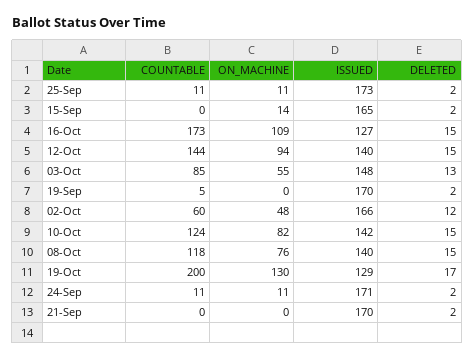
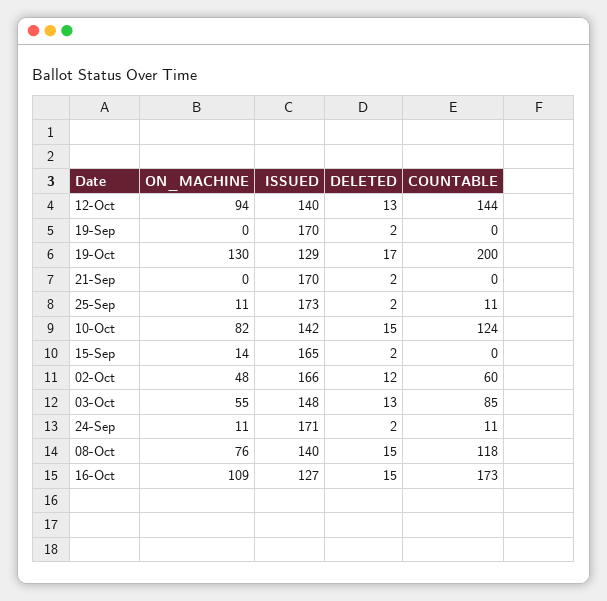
  {
    "COUNTABLE": {
      "25-Sep": 11,
      "15-Sep": 0,
      "16-Oct": 173,
      "12-Oct": 144,
      "03-Oct": 85,
-     "19-Sep": 5,
+     "19-Sep": 0,
      "02-Oct": 60,
      "10-Oct": 124,
      "08-Oct": 118,
      "19-Oct": 200,
      "24-Sep": 11,
      "21-Sep": 0
    },
    "ON_MACHINE": {
      "25-Sep": 11,
      "15-Sep": 14,
      "16-Oct": 109,
      "12-Oct": 94,
      "03-Oct": 55,
      "19-Sep": 0,
      "02-Oct": 48,
      "10-Oct": 82,
      "08-Oct": 76,
      "19-Oct": 130,
      "24-Sep": 11,
      "21-Sep": 0
    },
    "ISSUED": {
      "25-Sep": 173,
      "15-Sep": 165,
      "16-Oct": 127,
      "12-Oct": 140,
      "03-Oct": 148,
      "19-Sep": 170,
      "02-Oct": 166,
      "10-Oct": 142,
      "08-Oct": 140,
      "19-Oct": 129,
      "24-Sep": 171,
      "21-Sep": 170
    },
    "DELETED": {
      "25-Sep": 2,
      "15-Sep": 2,
      "16-Oct": 15,
-     "12-Oct": 15,
+     "12-Oct": 13,
      "03-Oct": 13,
      "19-Sep": 2,
      "02-Oct": 12,
      "10-Oct": 15,
      "08-Oct": 15,
      "19-Oct": 17,
      "24-Sep": 2,
      "21-Sep": 2
    }
  }

